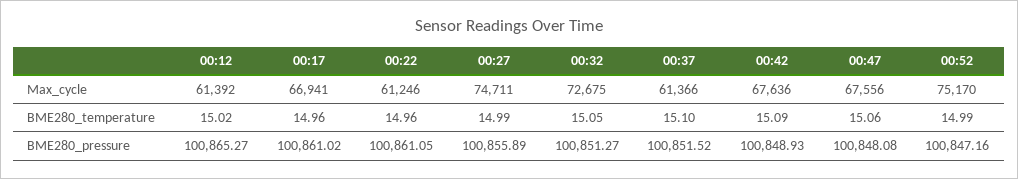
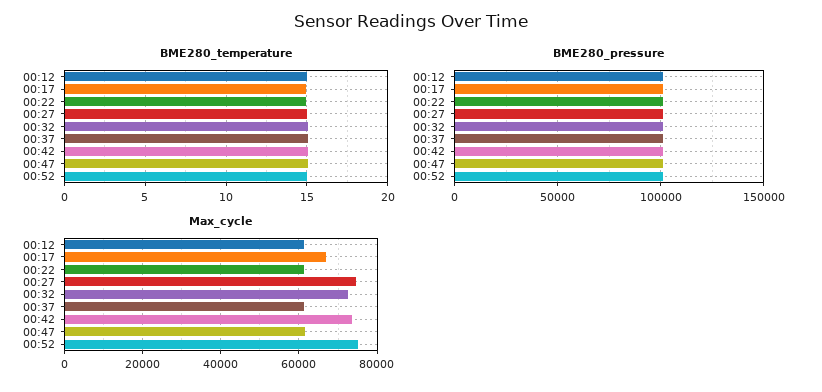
  {
    "Max_cycle": {
      "00:12": 61392,
      "00:17": 66941,
      "00:22": 61246,
      "00:27": 74711,
      "00:32": 72675,
      "00:37": 61366,
-     "00:42": 67636,
+     "00:42": 74000,
-     "00:47": 67556,
+     "00:47": 62000,
      "00:52": 75170
    },
    "BME280_temperature": {
      "00:12": 15.02,
      "00:17": 14.96,
      "00:22": 14.96,
      "00:27": 14.99,
      "00:32": 15.05,
      "00:37": 15.1,
      "00:42": 15.09,
      "00:47": 15.06,
      "00:52": 14.99
    },
    "BME280_pressure": {
      "00:12": 100865.27,
      "00:17": 100861.02,
      "00:22": 100861.05,
      "00:27": 100855.89,
      "00:32": 100851.27,
      "00:37": 100851.52,
      "00:42": 100848.93,
      "00:47": 100848.08,
      "00:52": 100847.16
    }
  }

